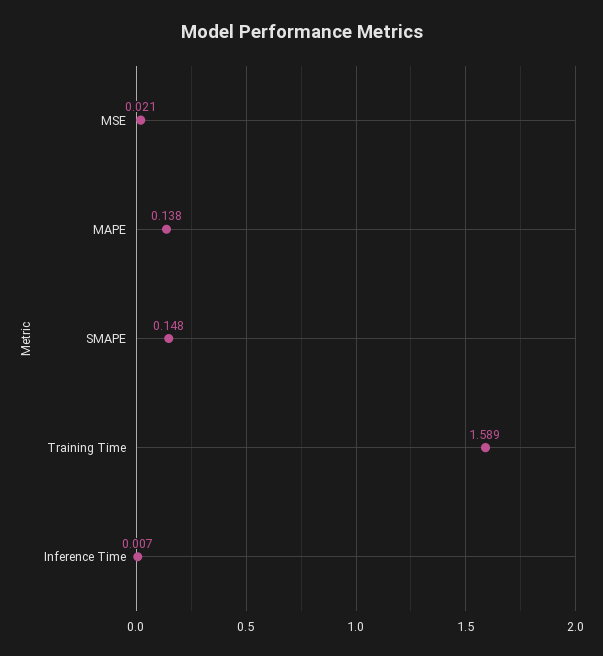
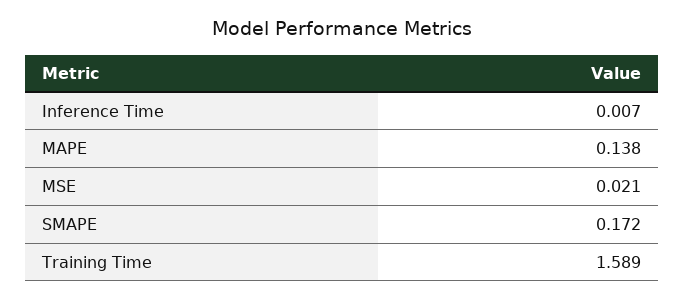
  {
    "MSE": 0.021,
    "MAPE": 0.138,
-   "SMAPE": 0.148,
+   "SMAPE": 0.172,
    "Training Time": 1.589,
    "Inference Time": 0.007
  }

